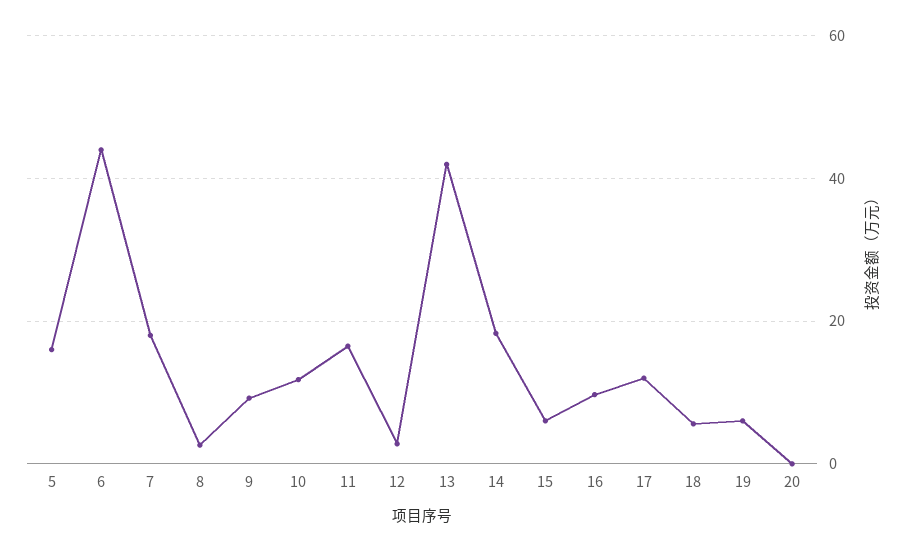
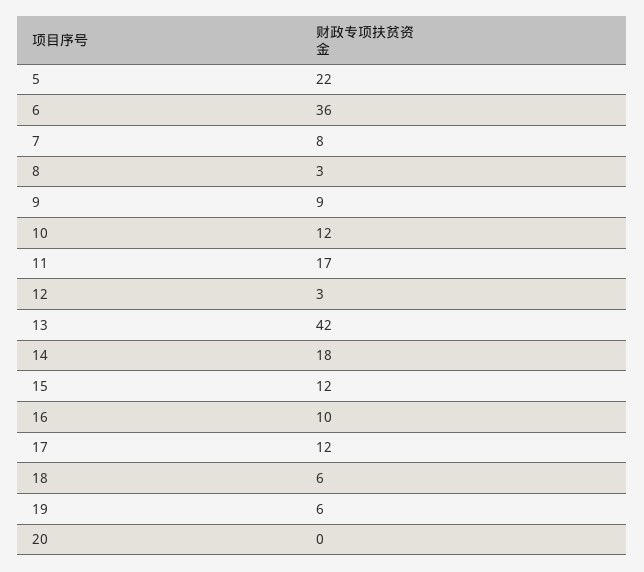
  {
-   "5": 16,
+   "5": 22,
-   "6": 44,
+   "6": 36,
-   "7": 18,
+   "7": 8,
    "8": 3,
    "9": 9,
    "10": 12,
    "11": 17,
    "12": 3,
    "13": 42,
    "14": 18,
-   "15": 6,
+   "15": 12,
    "16": 10,
    "17": 12,
    "18": 6,
    "19": 6,
    "20": 0
  }

